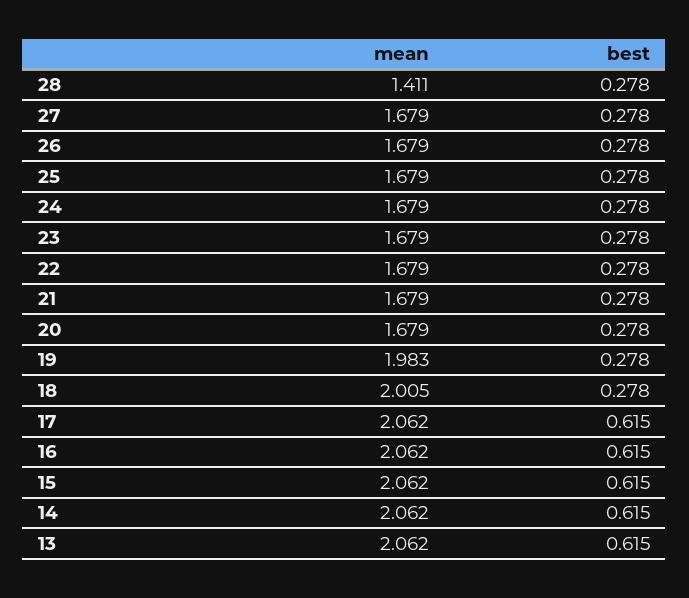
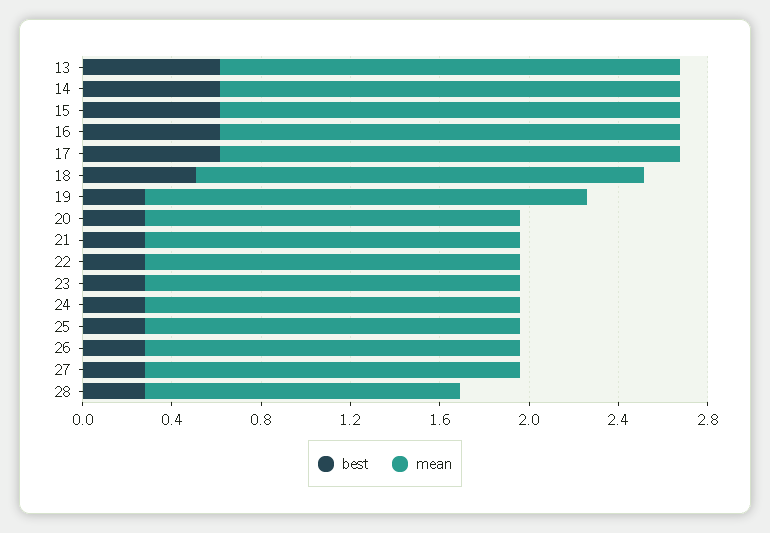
  {
    "mean": {
      "28": 1.411,
      "27": 1.679,
      "26": 1.679,
      "25": 1.679,
      "24": 1.679,
      "23": 1.679,
      "22": 1.679,
      "21": 1.679,
      "20": 1.679,
      "19": 1.983,
      "18": 2.005,
      "17": 2.062,
      "16": 2.062,
      "15": 2.062,
      "14": 2.062,
      "13": 2.062
    },
    "best": {
      "28": 0.278,
      "27": 0.278,
      "26": 0.278,
      "25": 0.278,
      "24": 0.278,
      "23": 0.278,
      "22": 0.278,
      "21": 0.278,
      "20": 0.278,
      "19": 0.278,
-     "18": 0.278,
+     "18": 0.5,
      "17": 0.615,
      "16": 0.615,
      "15": 0.615,
      "14": 0.615,
      "13": 0.615
    }
  }

